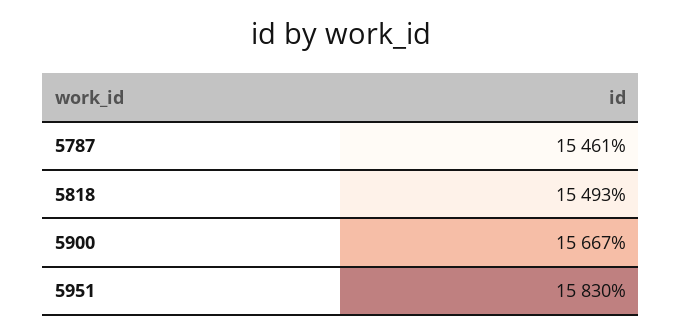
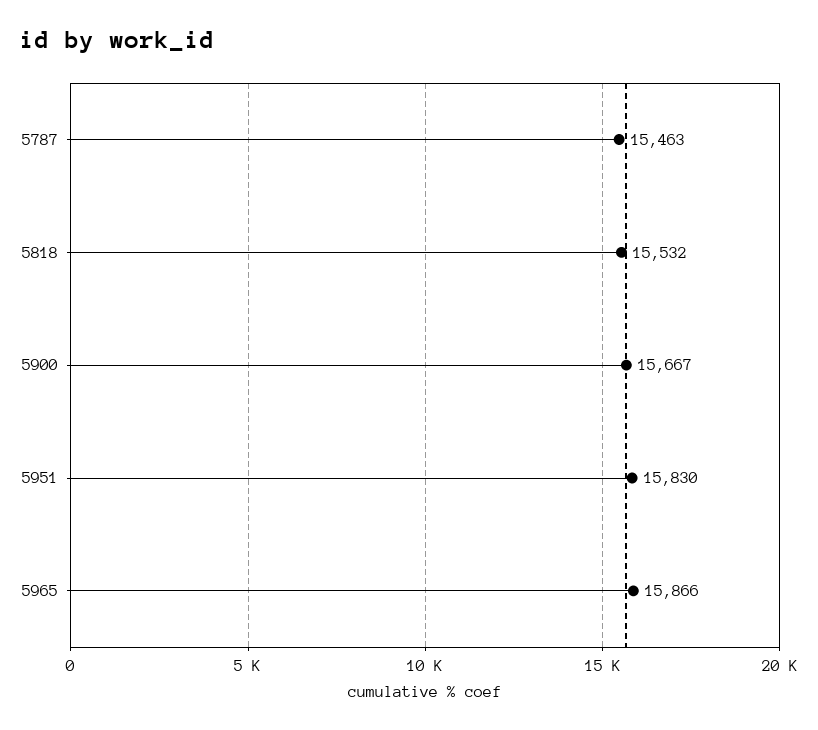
  {
-   "5787": 15461,
+   "5787": 15463,
-   "5818": 15493,
+   "5818": 15532,
    "5900": 15667,
-   "5951": 15830
+   "5951": 15830,
+   "5965": 15866
  }

